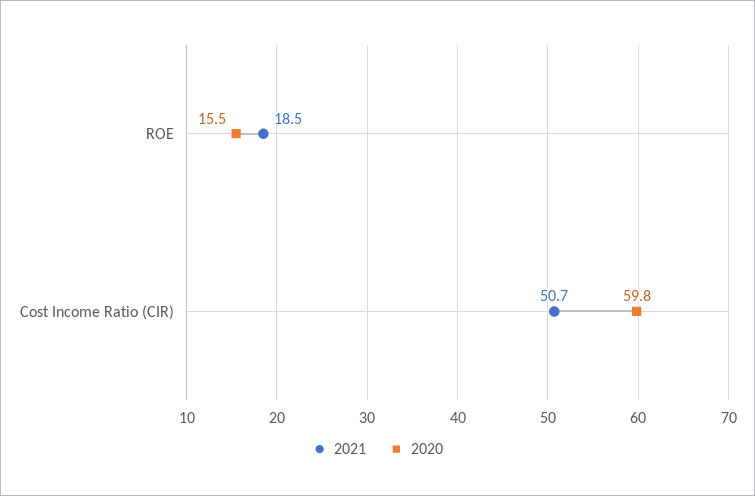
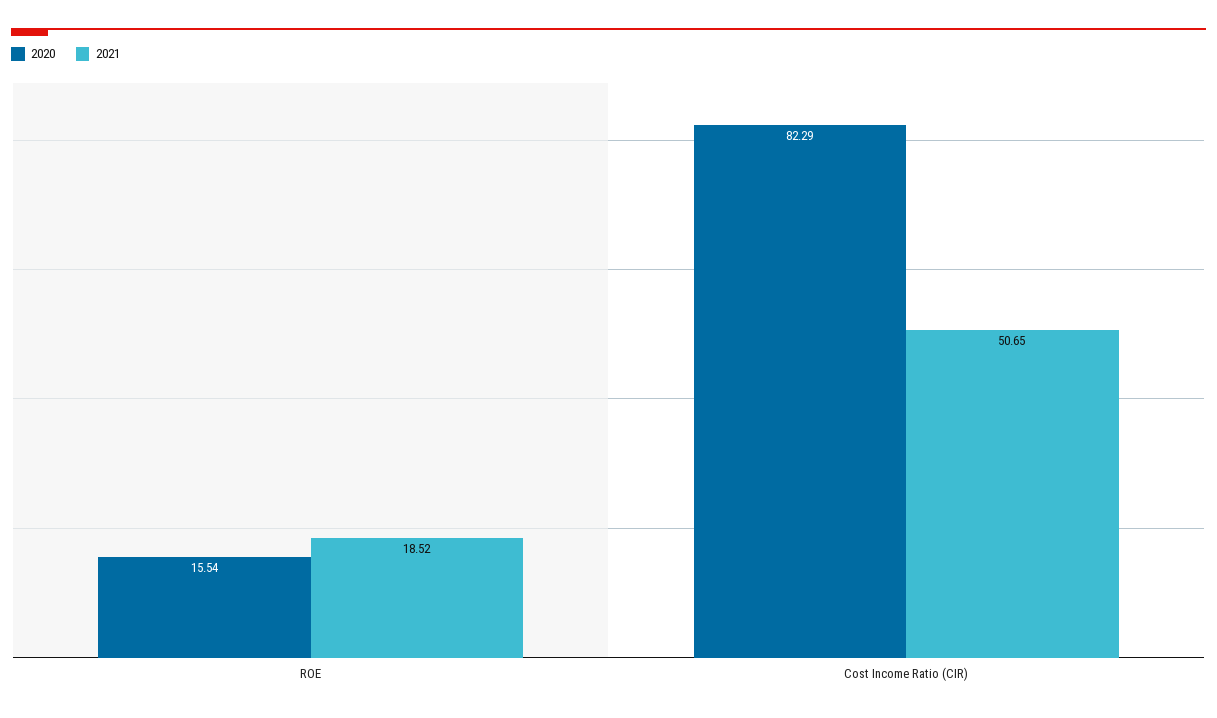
  {
    "2021": {
      "ROE": 18.52,
      "Cost Income Ratio (CIR)": 50.65
    },
    "2020": {
      "ROE": 15.54,
-     "Cost Income Ratio (CIR)": 59.8
+     "Cost Income Ratio (CIR)": 82.29
    }
  }

